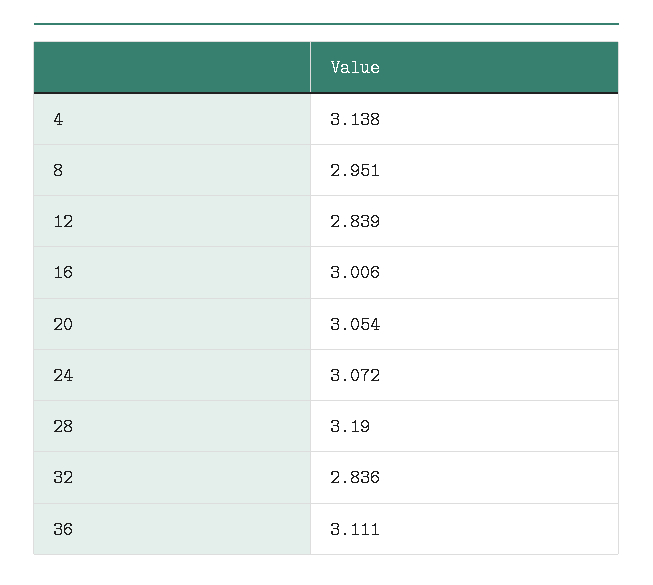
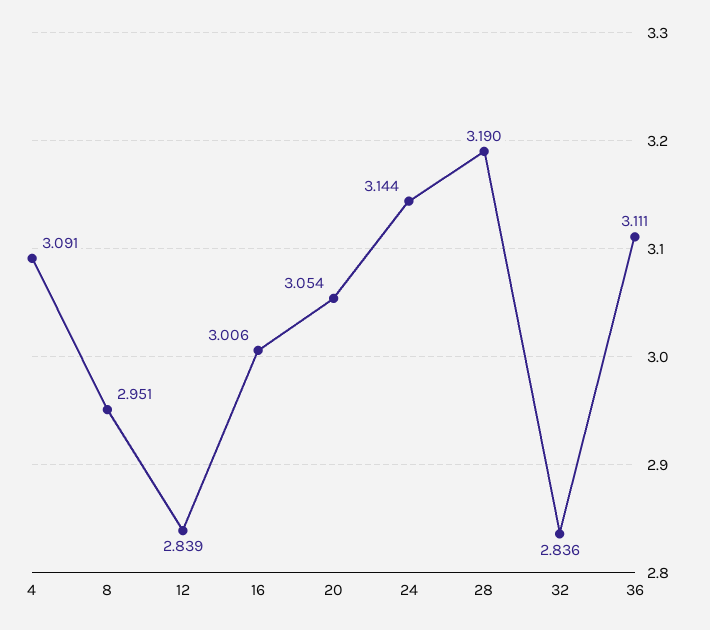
  {
-   "4": 3.138,
+   "4": 3.091,
    "8": 2.951,
    "12": 2.839,
    "16": 3.006,
    "20": 3.054,
-   "24": 3.072,
+   "24": 3.144,
    "28": 3.19,
    "32": 2.836,
    "36": 3.111
  }

